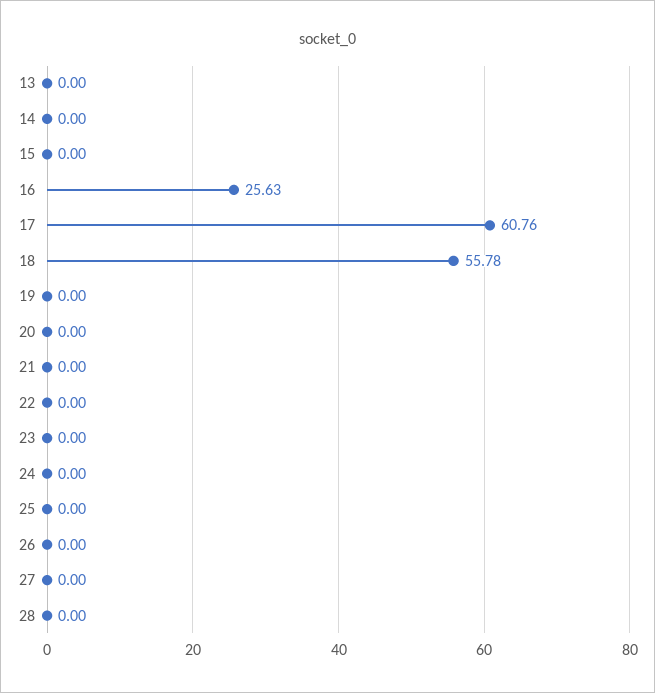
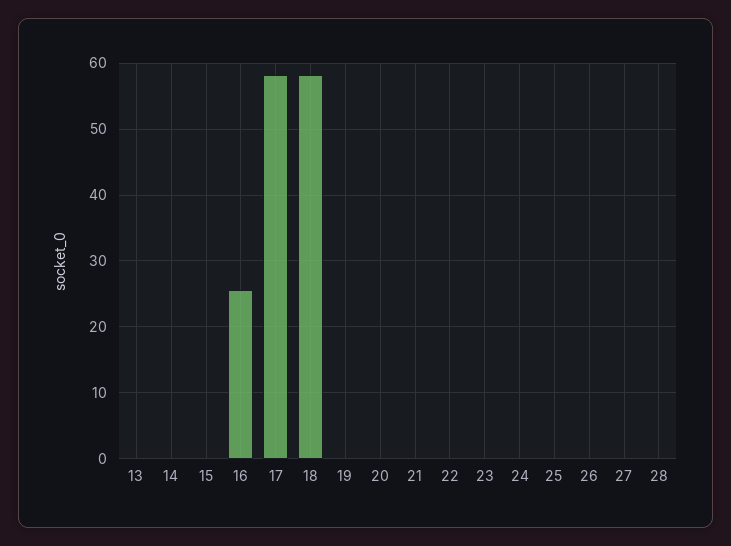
  {
    "13": 0,
    "14": 0,
    "15": 0,
    "16": 25.63,
-   "17": 60.76,
+   "17": 58,
-   "18": 55.78,
+   "18": 58,
    "19": 0,
    "20": 0,
    "21": 0,
    "22": 0,
    "23": 0,
    "24": 0,
    "25": 0,
    "26": 0,
    "27": 0,
    "28": 0
  }

